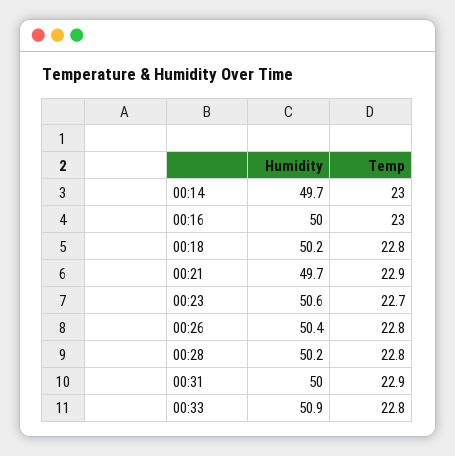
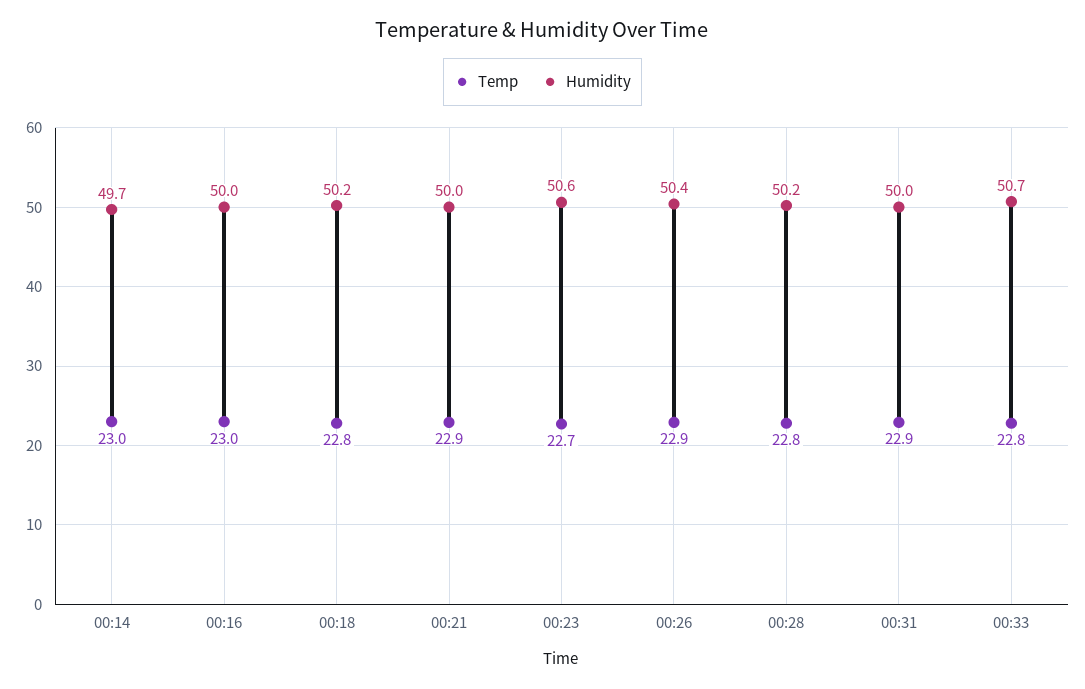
  {
    "Humidity": {
      "00:14": 49.7,
      "00:16": 50,
      "00:18": 50.2,
-     "00:21": 49.7,
+     "00:21": 50,
      "00:23": 50.6,
      "00:26": 50.4,
      "00:28": 50.2,
      "00:31": 50,
-     "00:33": 50.9
+     "00:33": 50.7
    },
    "Temp": {
      "00:14": 23,
      "00:16": 23,
      "00:18": 22.8,
      "00:21": 22.9,
      "00:23": 22.7,
-     "00:26": 22.8,
+     "00:26": 22.9,
      "00:28": 22.8,
      "00:31": 22.9,
      "00:33": 22.8
    }
  }

